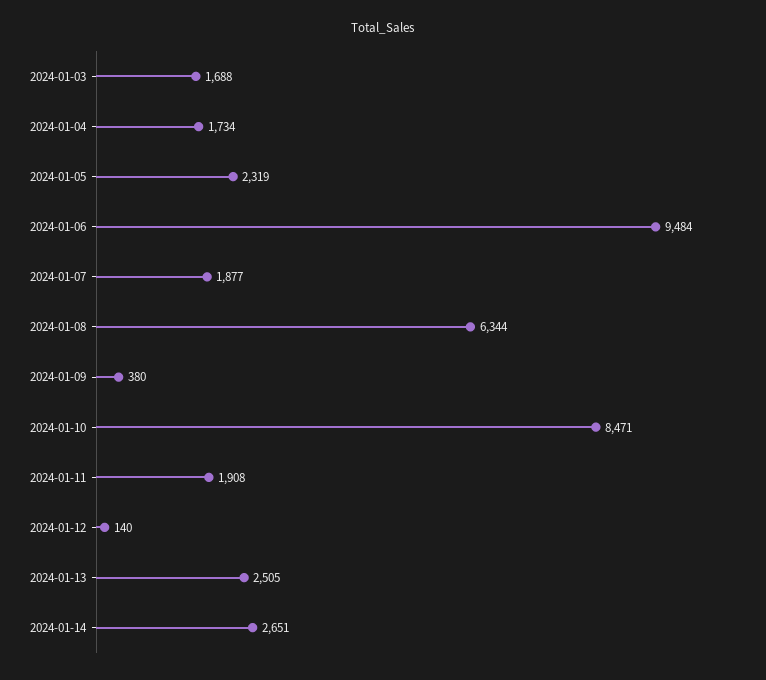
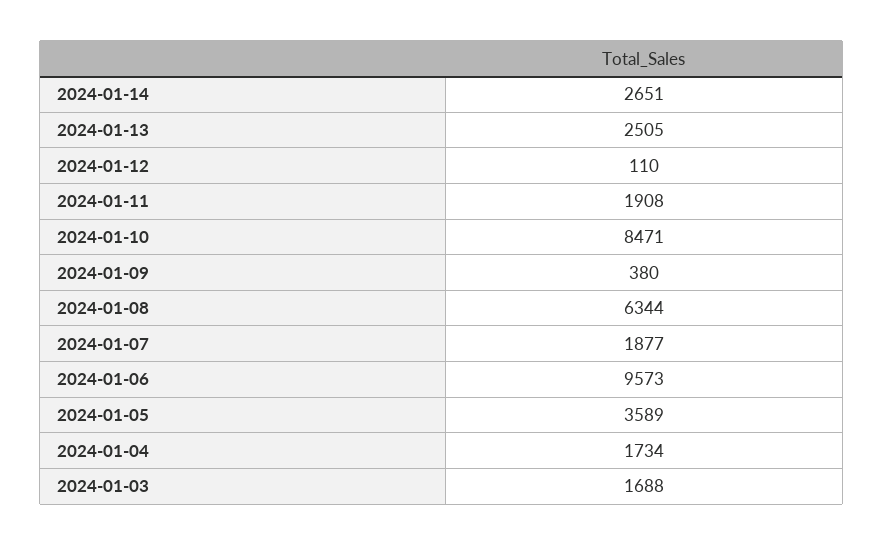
  {
    "2024-01-03": 1688,
    "2024-01-04": 1734,
-   "2024-01-05": 2319,
+   "2024-01-05": 3589,
-   "2024-01-06": 9484,
+   "2024-01-06": 9573,
    "2024-01-07": 1877,
    "2024-01-08": 6344,
    "2024-01-09": 380,
    "2024-01-10": 8471,
    "2024-01-11": 1908,
-   "2024-01-12": 140,
+   "2024-01-12": 110,
    "2024-01-13": 2505,
    "2024-01-14": 2651
  }

